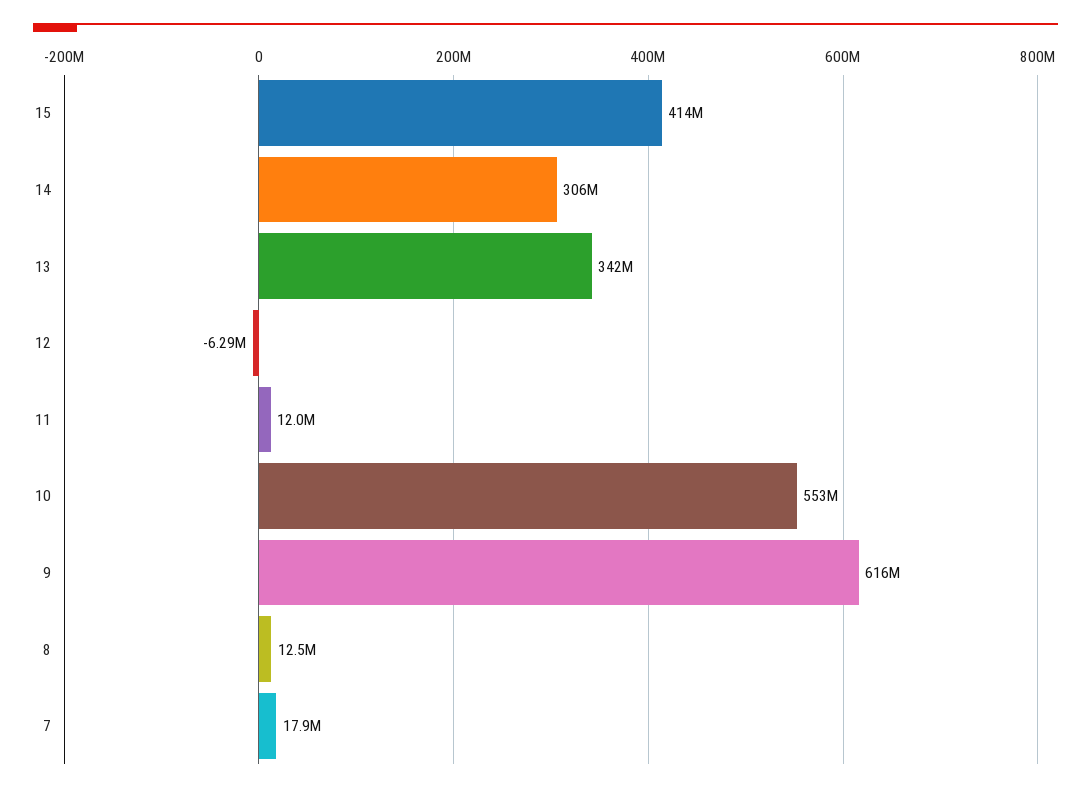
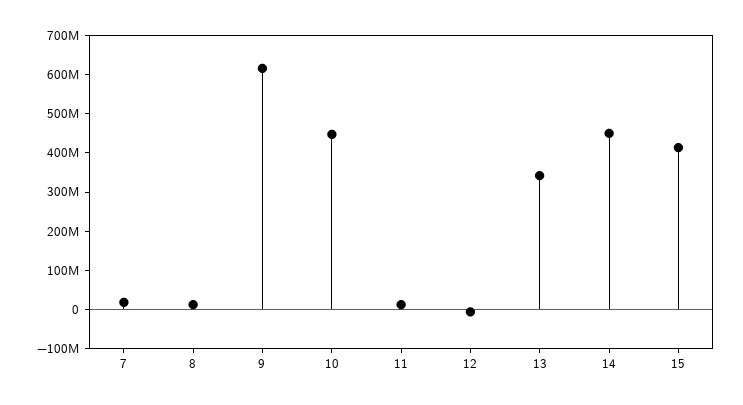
  {
    "15": 414000000,
-   "14": 306000000,
+   "14": 450000000,
    "13": 342000000,
    "12": -6290000,
    "11": 12000000,
-   "10": 553000000,
+   "10": 450000000,
    "9": 616000000,
    "8": 12500000,
    "7": 17900000
  }

